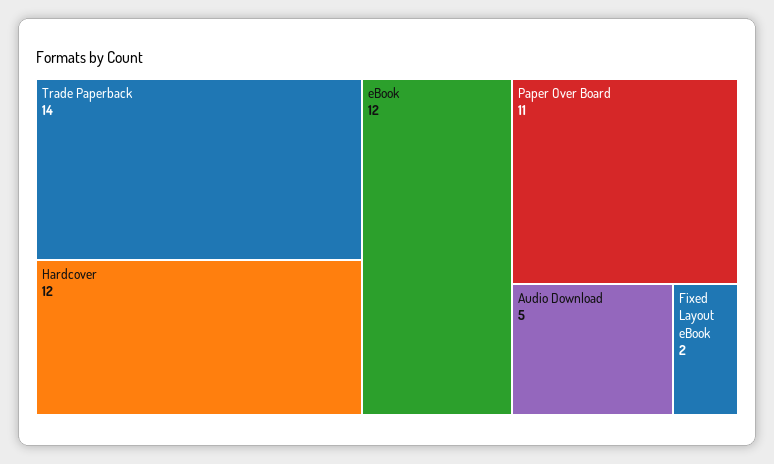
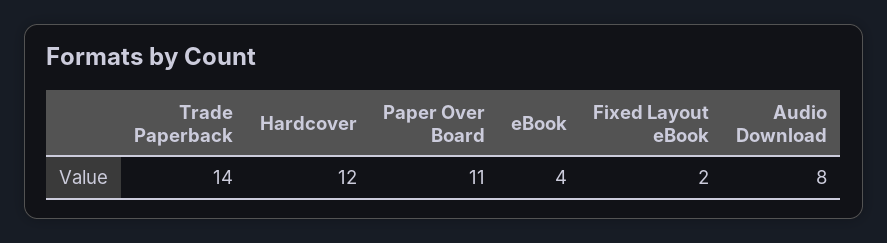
  {
    "Trade Paperback": 14,
    "Hardcover": 12,
-   "eBook": 12,
+   "eBook": 4,
    "Paper Over Board": 11,
-   "Audio Download": 5,
+   "Audio Download": 8,
    "Fixed Layout eBook": 2
  }

